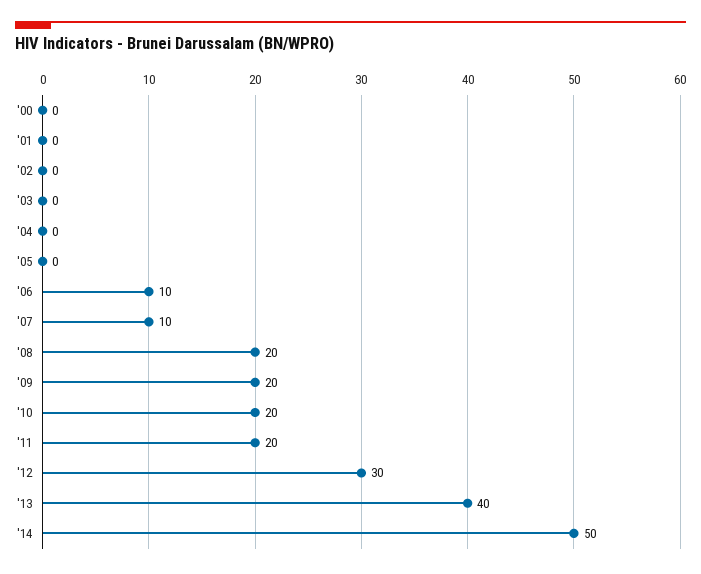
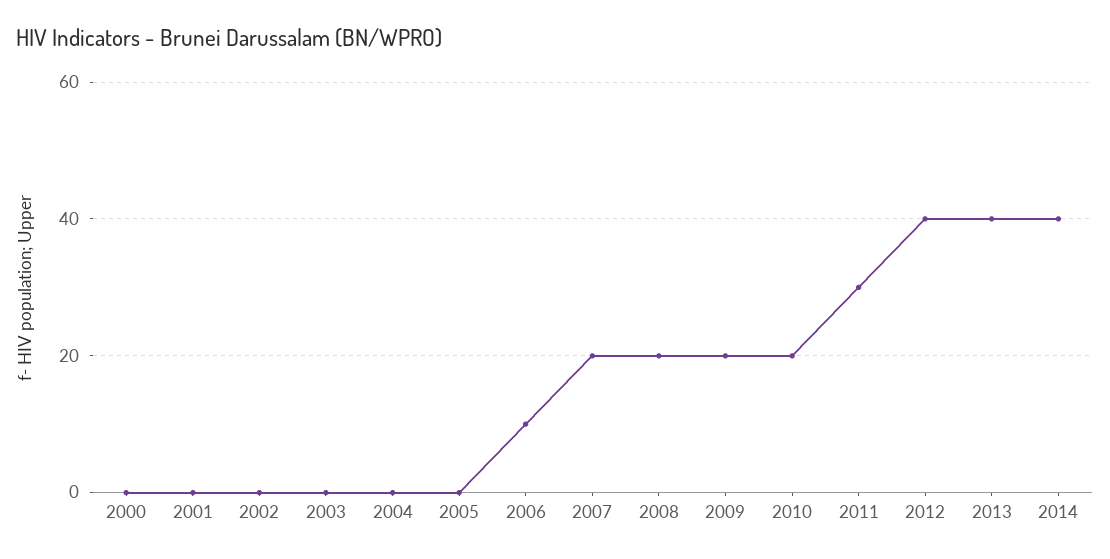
  {
    "'00": 0,
    "'01": 0,
    "'02": 0,
    "'03": 0,
    "'04": 0,
    "'05": 0,
    "'06": 10,
-   "'07": 10,
+   "'07": 20,
    "'08": 20,
    "'09": 20,
    "'10": 20,
-   "'11": 20,
+   "'11": 30,
-   "'12": 30,
+   "'12": 40,
    "'13": 40,
-   "'14": 50
+   "'14": 40
  }

